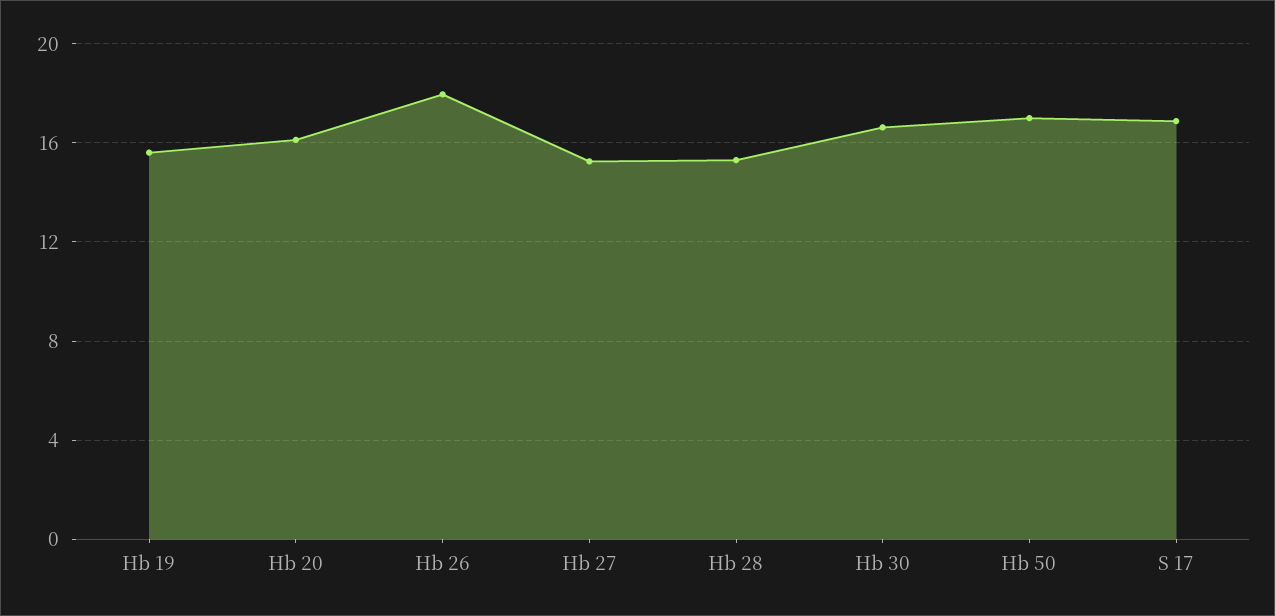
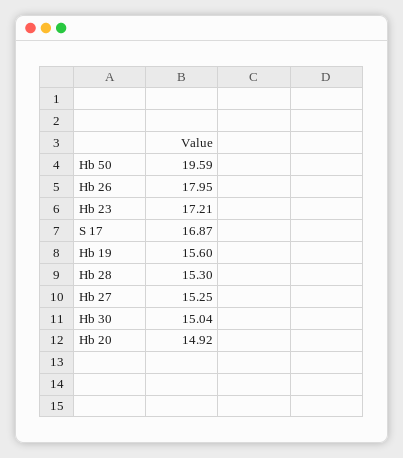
  {
    "Hb 19": 15.6,
-   "Hb 20": 16,
+   "Hb 20": 14.92,
    "Hb 26": 17.95,
    "Hb 27": 15.25,
    "Hb 28": 15.3,
-   "Hb 30": 16.5,
+   "Hb 30": 15.04,
-   "Hb 50": 17,
+   "Hb 50": 19.59,
-   "S 17": 16.87
+   "S 17": 16.87,
+   "Hb 23": 17.21
  }

